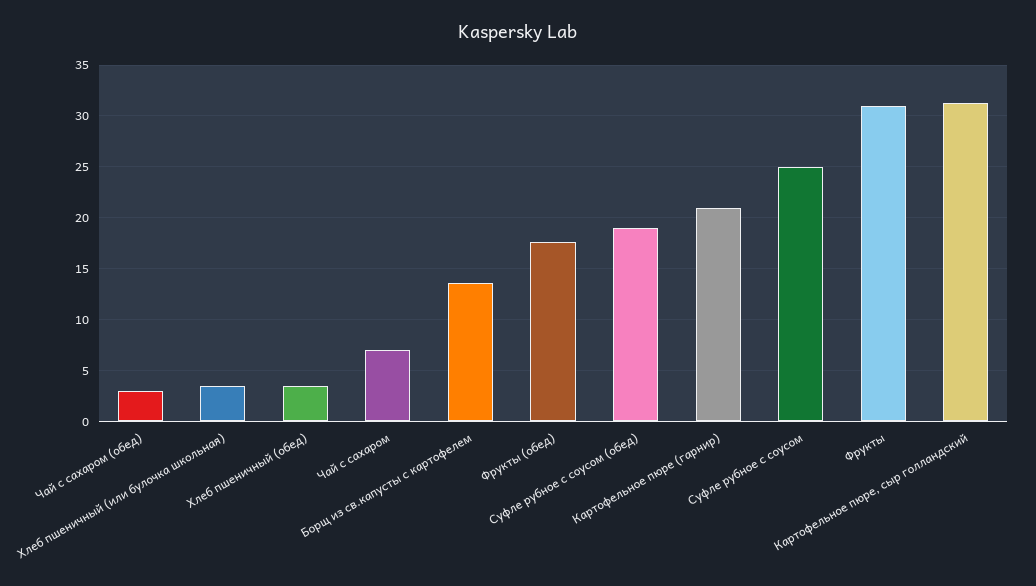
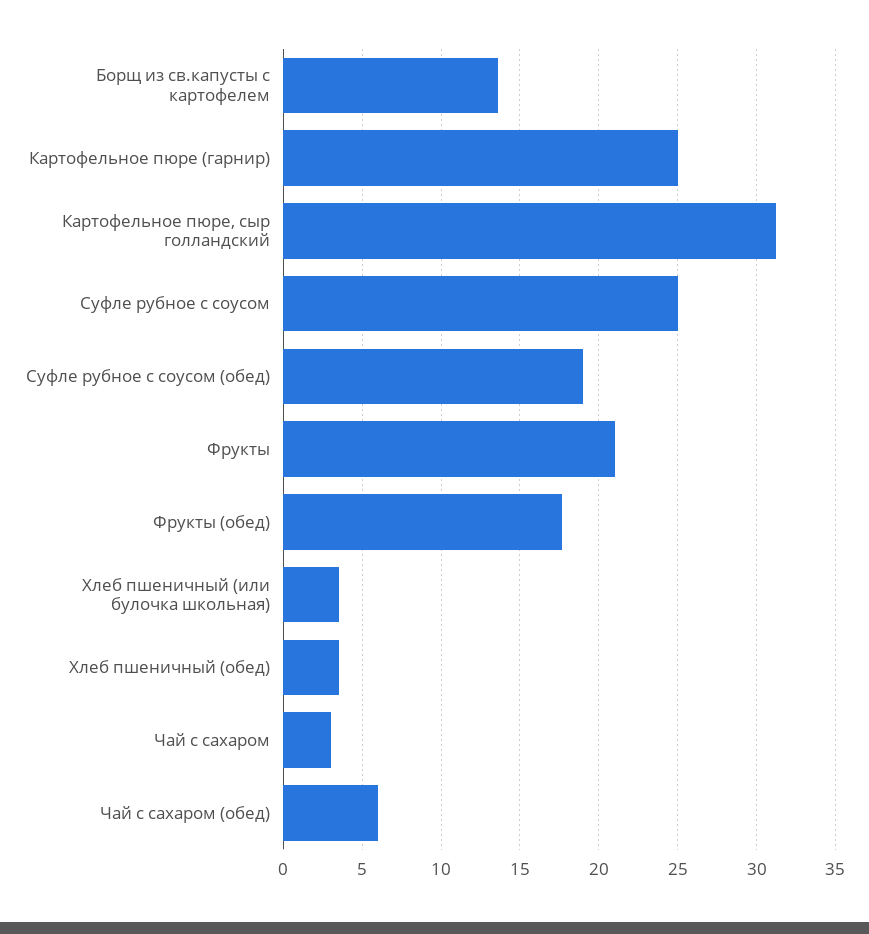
  {
-   "Чай с сахаром (обед)": 3,
+   "Чай с сахаром (обед)": 6,
    "Хлеб пшеничный (или булочка школьная)": 3.5,
    "Хлеб пшеничный (обед)": 3.5,
-   "Чай с сахаром": 7,
+   "Чай с сахаром": 3,
    "Борщ из св.капусты с картофелем": 13.5,
    "Фрукты (обед)": 17.5,
    "Суфле рубное с соусом (обед)": 19,
-   "Картофельное пюре (гарнир)": 21,
+   "Картофельное пюре (гарнир)": 25,
    "Суфле рубное с соусом": 25,
-   "Фрукты": 31,
+   "Фрукты": 21,
    "Картофельное пюре, сыр голландский": 31.5
  }

